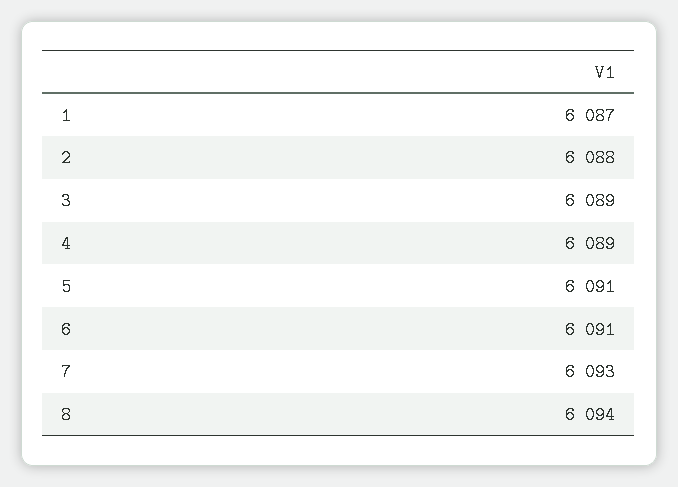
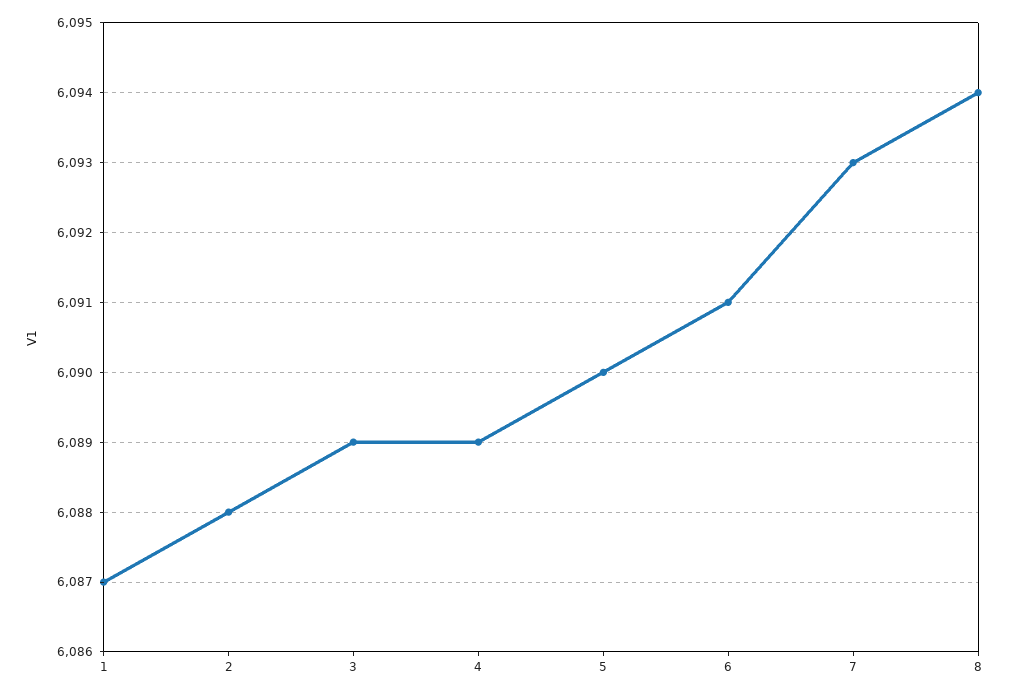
  {
    "1": 6087,
    "2": 6088,
    "3": 6089,
    "4": 6089,
-   "5": 6091,
+   "5": 6090,
    "6": 6091,
    "7": 6093,
    "8": 6094
  }

